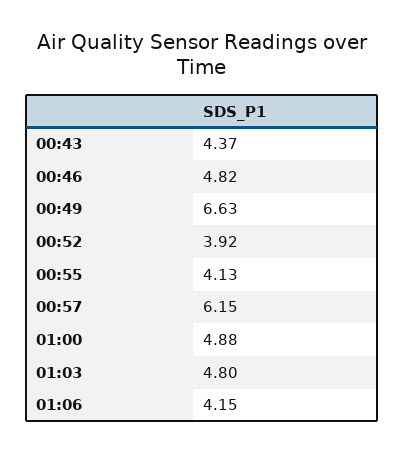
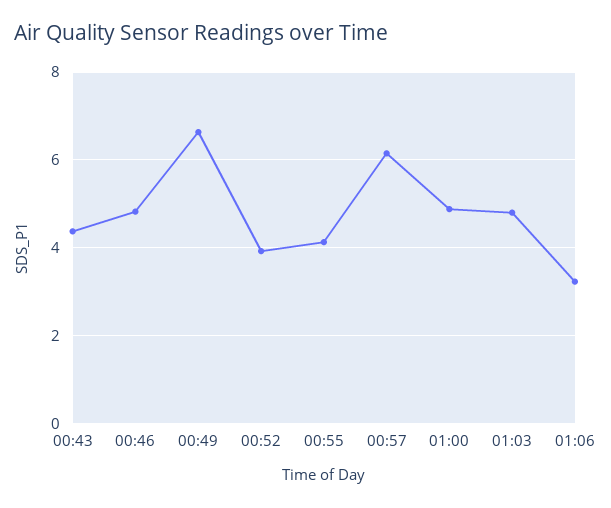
  {
    "00:43": 4.37,
    "00:46": 4.82,
    "00:49": 6.63,
    "00:52": 3.92,
    "00:55": 4.13,
    "00:57": 6.15,
    "01:00": 4.88,
    "01:03": 4.8,
-   "01:06": 4.15
+   "01:06": 3.2
  }

